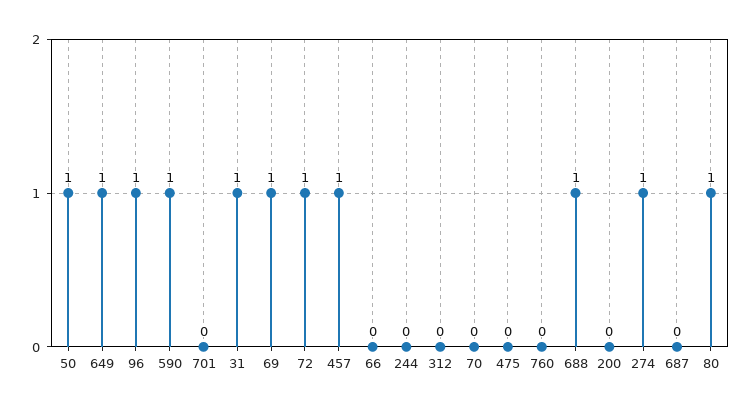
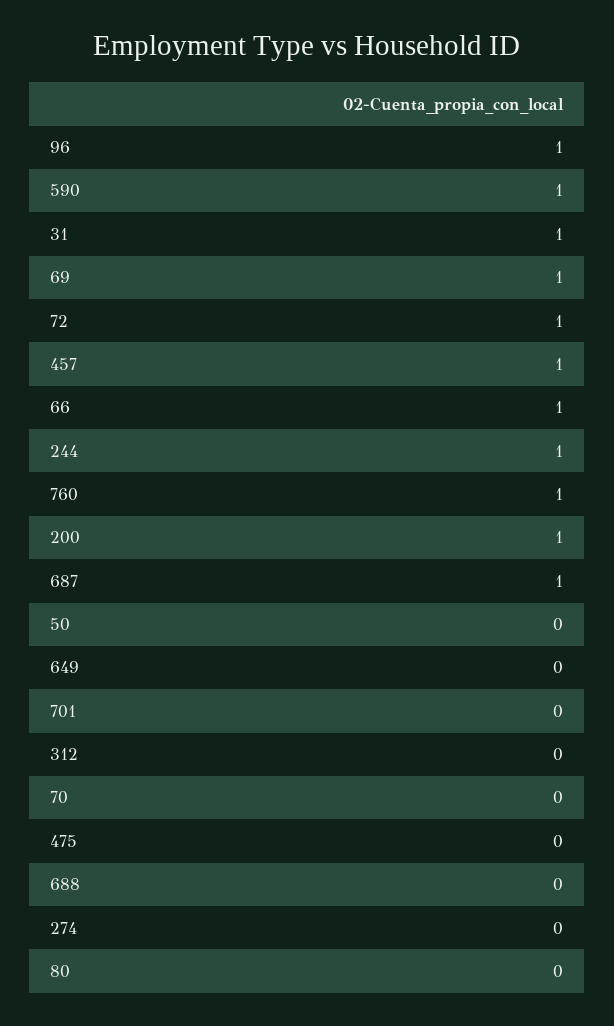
  {
-   "50": 1,
+   "50": 0,
-   "649": 1,
+   "649": 0,
    "96": 1,
    "590": 1,
    "701": 0,
    "31": 1,
    "69": 1,
    "72": 1,
    "457": 1,
-   "66": 0,
+   "66": 1,
-   "244": 0,
+   "244": 1,
    "312": 0,
    "70": 0,
    "475": 0,
-   "760": 0,
+   "760": 1,
-   "688": 1,
+   "688": 0,
-   "200": 0,
+   "200": 1,
-   "274": 1,
+   "274": 0,
-   "687": 0,
+   "687": 1,
-   "80": 1
+   "80": 0
  }

